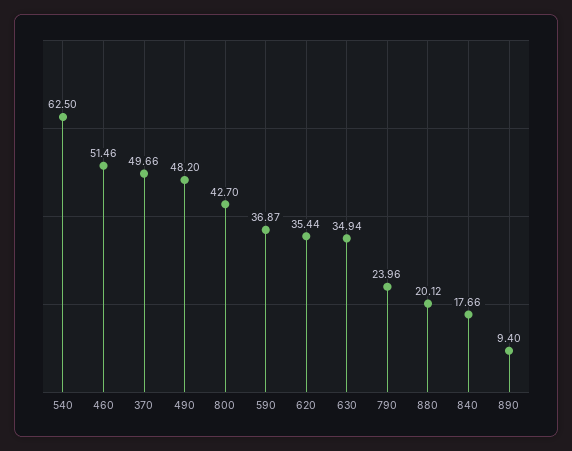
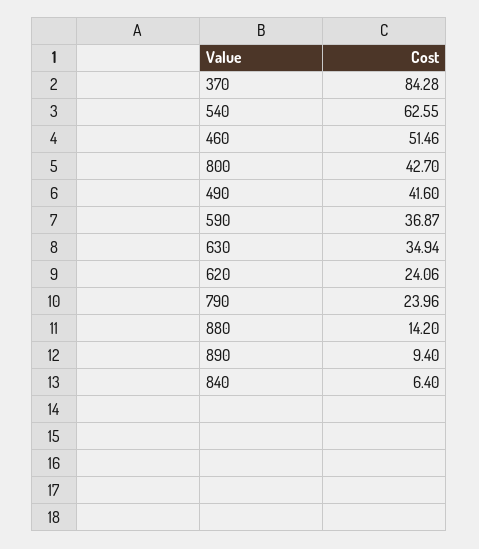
  {
-   "540": 62.5,
+   "540": 62.55,
    "460": 51.46,
-   "370": 49.66,
+   "370": 84.28,
-   "490": 48.2,
+   "490": 41.6,
    "800": 42.7,
    "590": 36.87,
-   "620": 35.44,
+   "620": 24.06,
    "630": 34.94,
    "790": 23.96,
-   "880": 20.12,
+   "880": 14.2,
-   "840": 17.66,
+   "840": 6.4,
    "890": 9.4
  }

